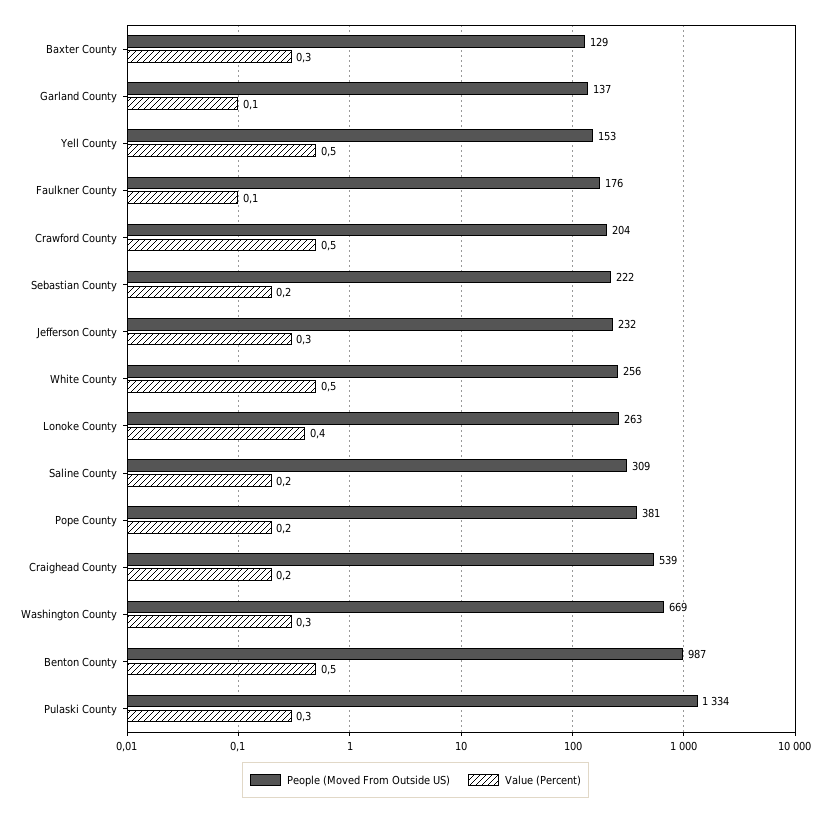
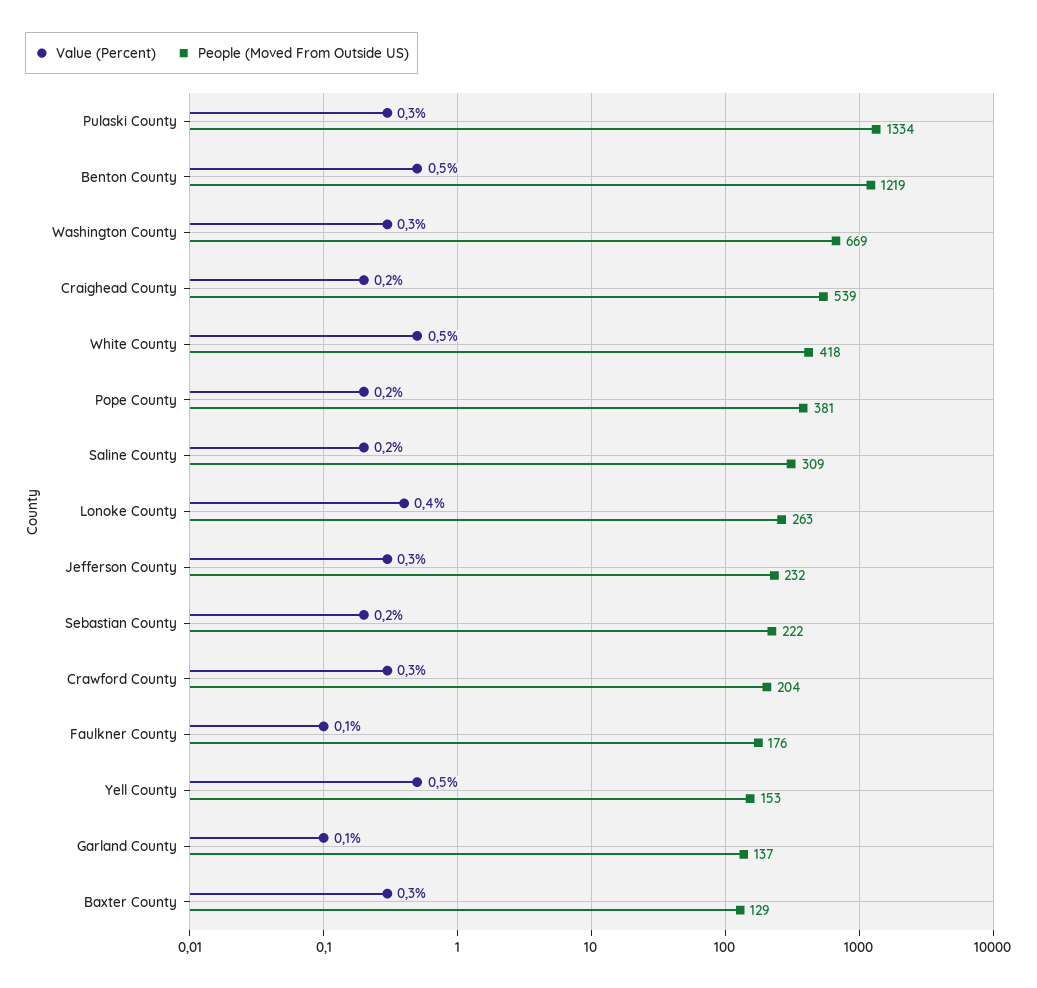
  {
    "People (Moved From Outside US)": {
      "Baxter County": 129,
      "Garland County": 137,
      "Yell County": 153,
      "Faulkner County": 176,
      "Crawford County": 204,
      "Sebastian County": 222,
      "Jefferson County": 232,
-     "White County": 256,
+     "White County": 418,
      "Lonoke County": 263,
      "Saline County": 309,
      "Pope County": 381,
      "Craighead County": 539,
      "Washington County": 669,
-     "Benton County": 987,
+     "Benton County": 1219,
      "Pulaski County": 1334
    },
    "Value (Percent)": {
      "Baxter County": 0.3,
      "Garland County": 0.1,
      "Yell County": 0.5,
      "Faulkner County": 0.1,
-     "Crawford County": 0.5,
+     "Crawford County": 0.3,
      "Sebastian County": 0.2,
      "Jefferson County": 0.3,
      "White County": 0.5,
      "Lonoke County": 0.4,
      "Saline County": 0.2,
      "Pope County": 0.2,
      "Craighead County": 0.2,
      "Washington County": 0.3,
      "Benton County": 0.5,
      "Pulaski County": 0.3
    }
  }

